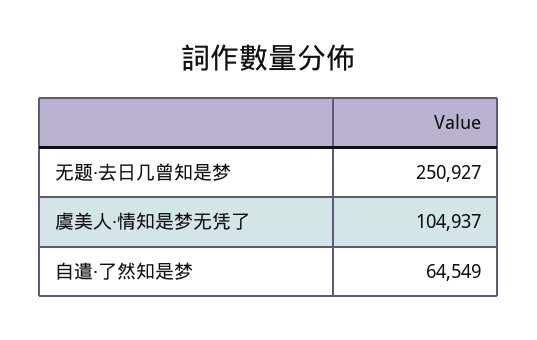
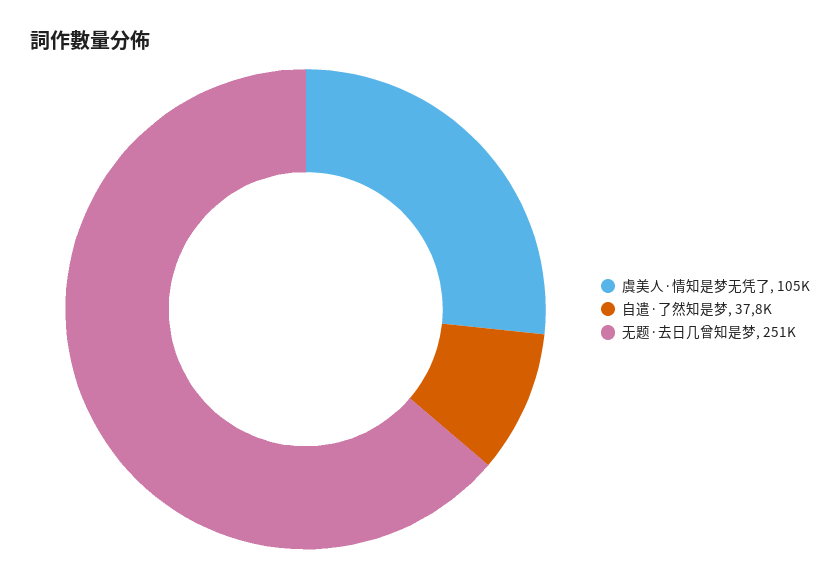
  {
    "无题·去日几曾知是梦": 250927,
    "虞美人·情知是梦无凭了": 104937,
-   "自遣·了然知是梦": 64549
+   "自遣·了然知是梦": 37800
  }

